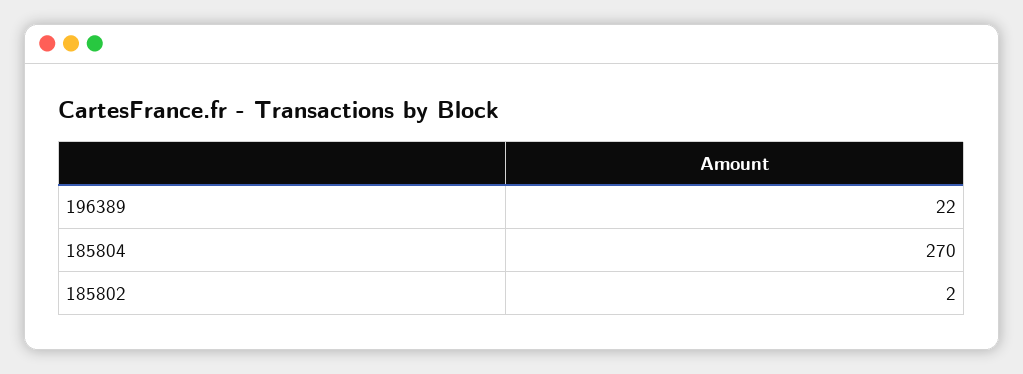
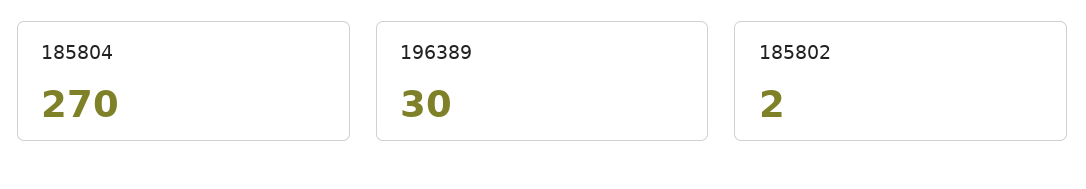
  {
-   "196389": 22,
+   "196389": 30,
    "185804": 270,
    "185802": 2
  }

